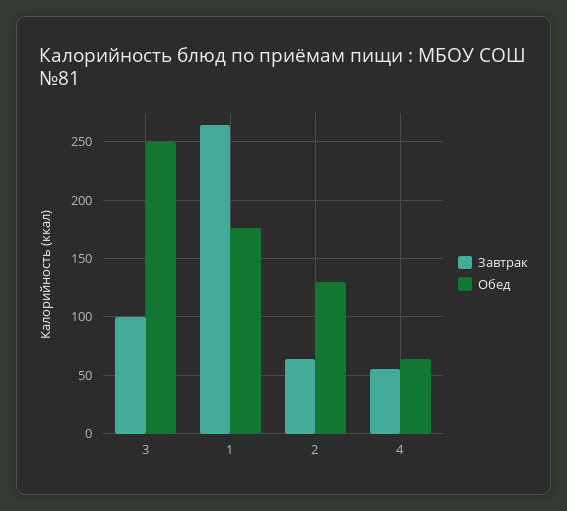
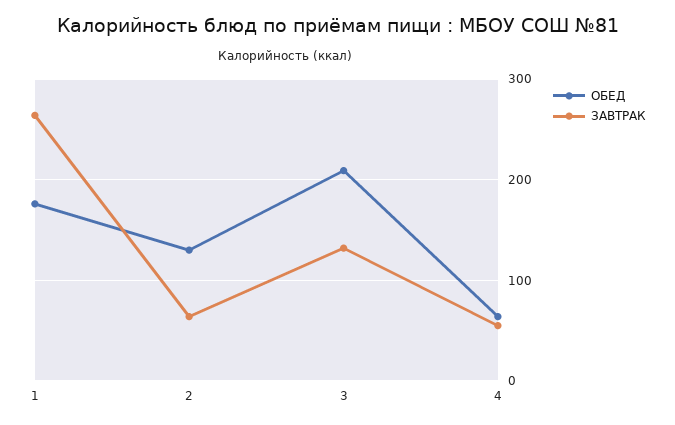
  {
    "Завтрак": {
-     "3": 100,
+     "3": 130,
      "1": 260,
      "2": 60,
      "4": 60
    },
    "Обед": {
-     "3": 250,
+     "3": 210,
      "1": 180,
      "2": 130,
      "4": 60
    }
  }

